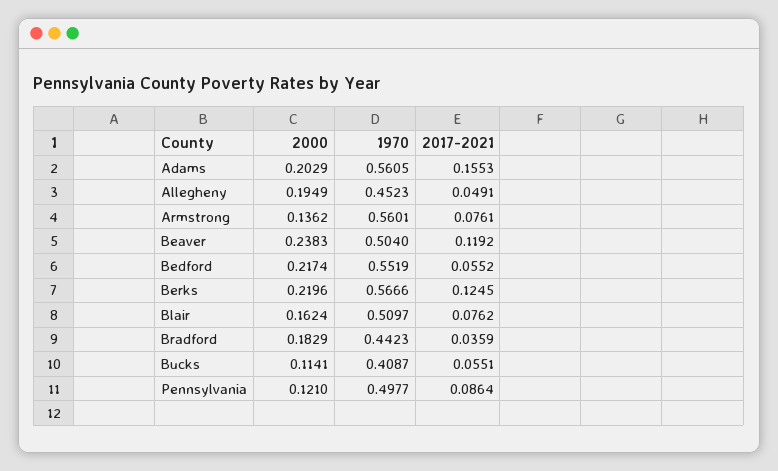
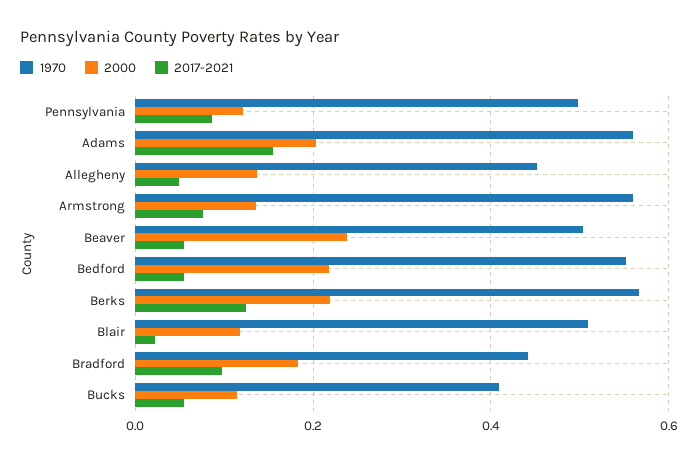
  {
    "2000": {
      "Adams": 0.2029,
-     "Allegheny": 0.1949,
+     "Allegheny": 0.14,
      "Armstrong": 0.1362,
      "Beaver": 0.2383,
      "Bedford": 0.2174,
      "Berks": 0.2196,
-     "Blair": 0.1624,
+     "Blair": 0.12,
      "Bradford": 0.1829,
      "Bucks": 0.1141,
      "Pennsylvania": 0.121
    },
    "1970": {
      "Adams": 0.5605,
      "Allegheny": 0.4523,
      "Armstrong": 0.5601,
      "Beaver": 0.504,
      "Bedford": 0.5519,
      "Berks": 0.5666,
      "Blair": 0.5097,
      "Bradford": 0.4423,
      "Bucks": 0.4087,
      "Pennsylvania": 0.4977
    },
    "2017-2021": {
      "Adams": 0.1553,
      "Allegheny": 0.0491,
      "Armstrong": 0.0761,
-     "Beaver": 0.1192,
+     "Beaver": 0.06,
      "Bedford": 0.0552,
      "Berks": 0.1245,
-     "Blair": 0.0762,
+     "Blair": 0.02,
-     "Bradford": 0.0359,
+     "Bradford": 0.1,
      "Bucks": 0.0551,
      "Pennsylvania": 0.0864
    }
  }

